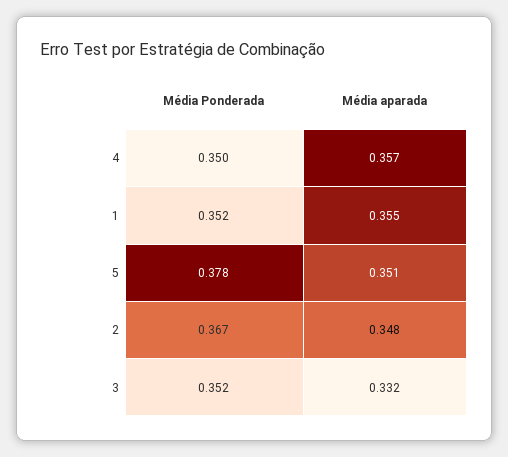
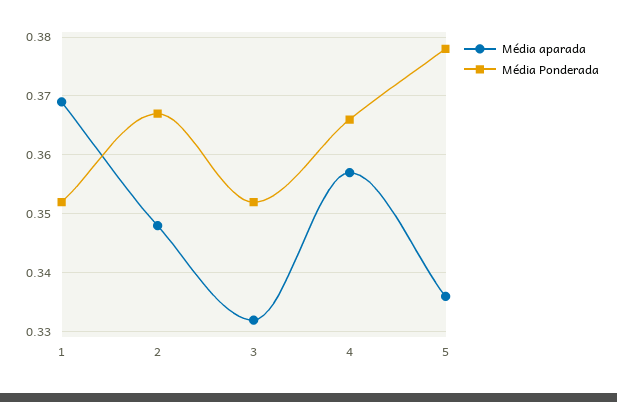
  {
    "Média Ponderada": {
-     "4": 0.35,
+     "4": 0.365,
      "1": 0.352,
      "5": 0.378,
      "2": 0.367,
      "3": 0.352
    },
    "Média aparada": {
      "4": 0.357,
-     "1": 0.355,
+     "1": 0.37,
-     "5": 0.351,
+     "5": 0.335,
      "2": 0.348,
      "3": 0.332
    }
  }

